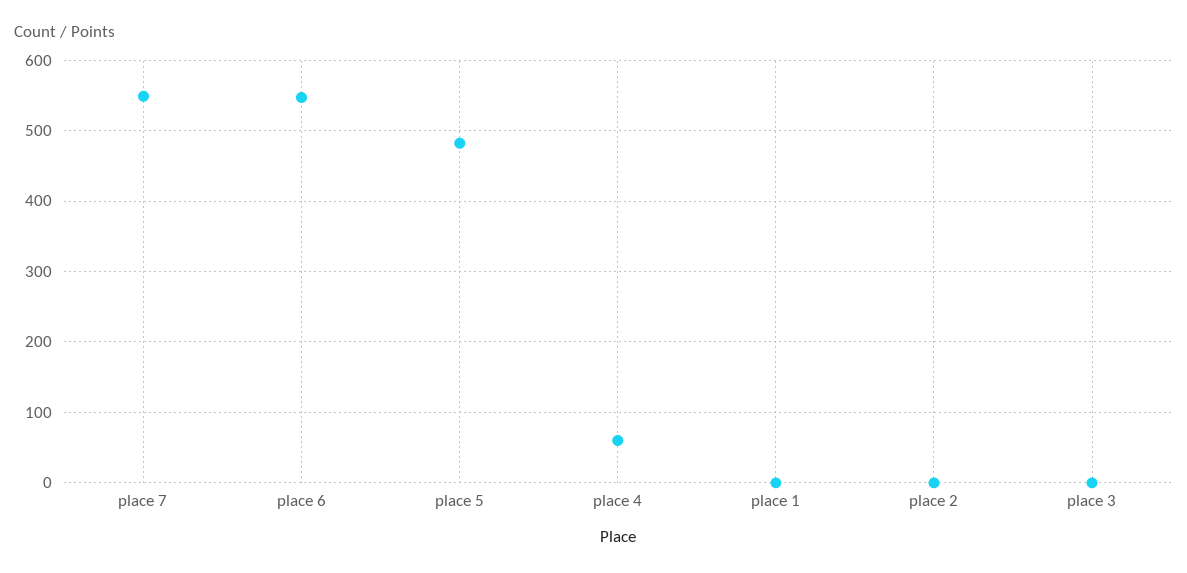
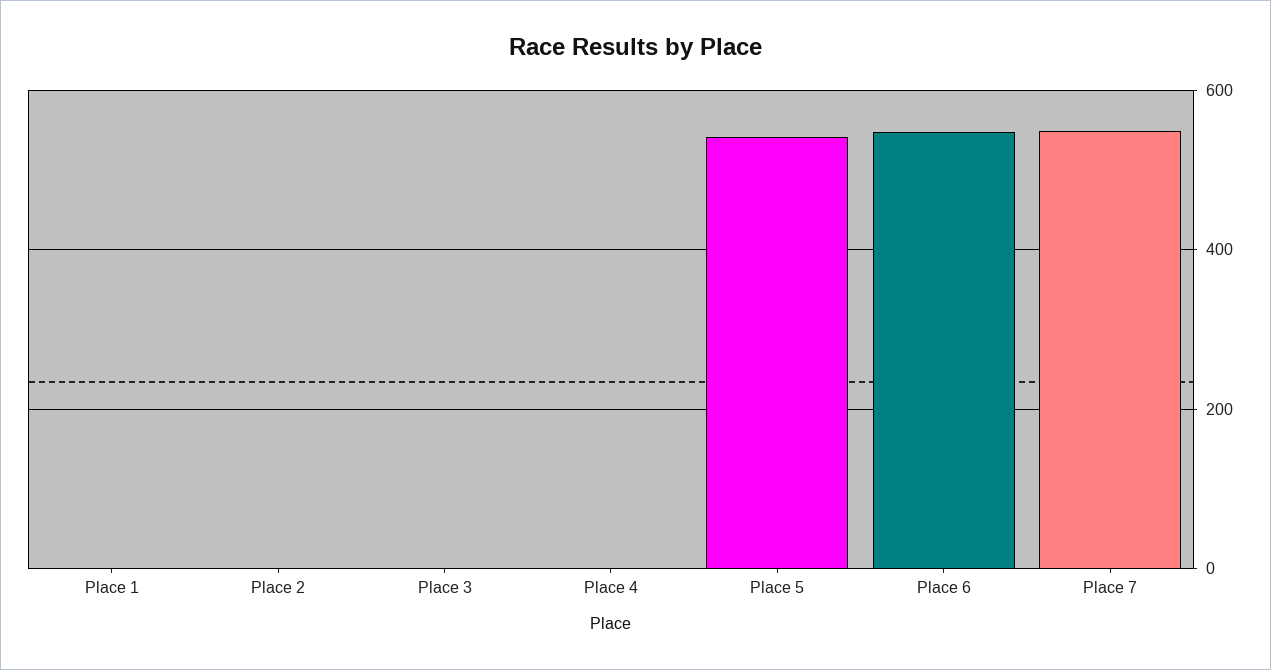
  {
    "place 7": 550,
    "place 6": 550,
-   "place 5": 480,
+   "place 5": 540,
-   "place 4": 60,
+   "place 4": 0,
    "place 1": 0,
    "place 2": 0,
    "place 3": 0
  }

